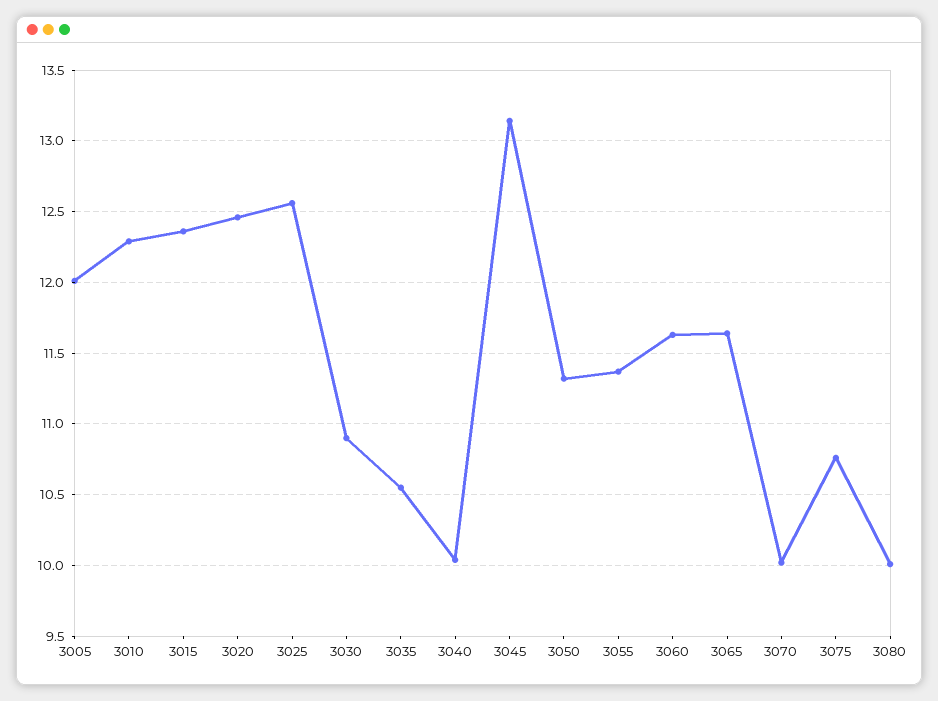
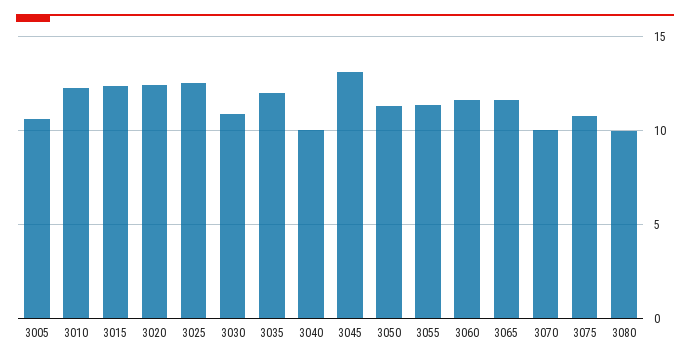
  {
-   "3005": 12,
+   "3005": 10.5,
    "3010": 12.3,
    "3015": 12.35,
    "3020": 12.45,
    "3025": 12.55,
    "3030": 10.9,
-   "3035": 10.55,
+   "3035": 12,
    "3040": 10.05,
    "3045": 13.15,
    "3050": 11.3,
    "3055": 11.35,
    "3060": 11.65,
    "3065": 11.65,
    "3070": 10,
    "3075": 10.75,
    "3080": 10
  }

